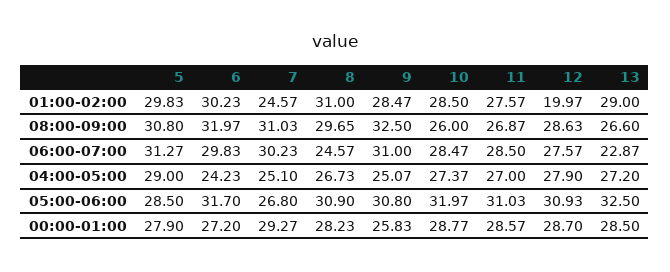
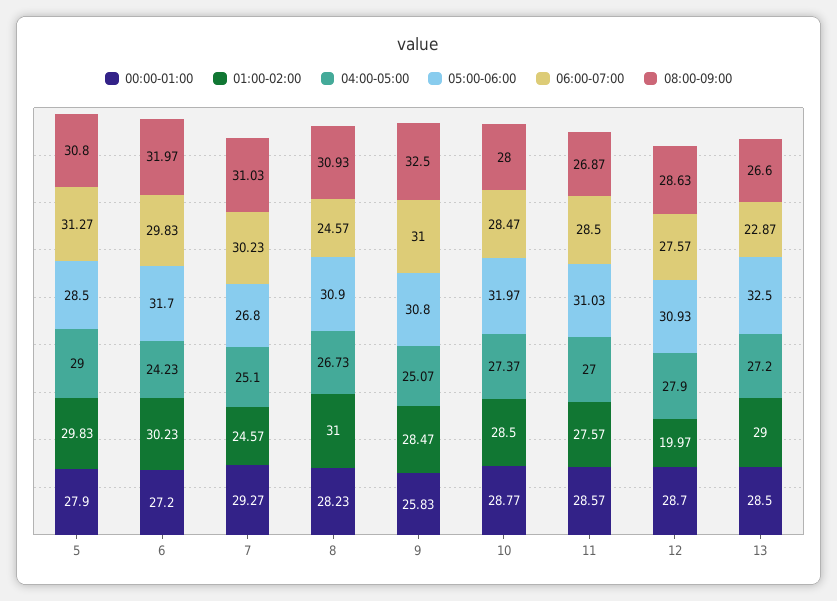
  {
    "01:00-02:00": {
      "5": 29.83,
      "6": 30.23,
      "7": 24.57,
      "8": 31,
      "9": 28.47,
      "10": 28.5,
      "11": 27.57,
      "12": 19.97,
      "13": 29
    },
    "08:00-09:00": {
      "5": 30.8,
      "6": 31.97,
      "7": 31.03,
-     "8": 29.65,
+     "8": 30.93,
      "9": 32.5,
-     "10": 26,
+     "10": 28,
      "11": 26.87,
      "12": 28.63,
      "13": 26.6
    },
    "06:00-07:00": {
      "5": 31.27,
      "6": 29.83,
      "7": 30.23,
      "8": 24.57,
      "9": 31,
      "10": 28.47,
      "11": 28.5,
      "12": 27.57,
      "13": 22.87
    },
    "04:00-05:00": {
      "5": 29,
      "6": 24.23,
      "7": 25.1,
      "8": 26.73,
      "9": 25.07,
      "10": 27.37,
      "11": 27,
      "12": 27.9,
      "13": 27.2
    },
    "05:00-06:00": {
      "5": 28.5,
      "6": 31.7,
      "7": 26.8,
      "8": 30.9,
      "9": 30.8,
      "10": 31.97,
      "11": 31.03,
      "12": 30.93,
      "13": 32.5
    },
    "00:00-01:00": {
      "5": 27.9,
      "6": 27.2,
      "7": 29.27,
      "8": 28.23,
      "9": 25.83,
      "10": 28.77,
      "11": 28.57,
      "12": 28.7,
      "13": 28.5
    }
  }

